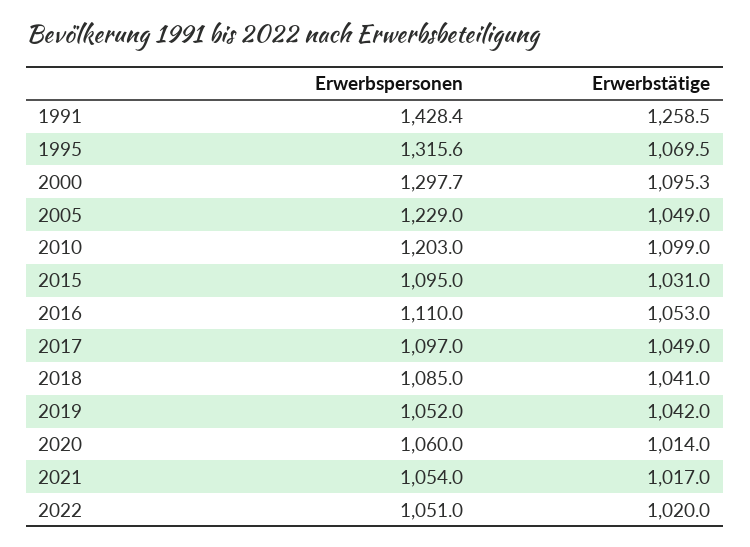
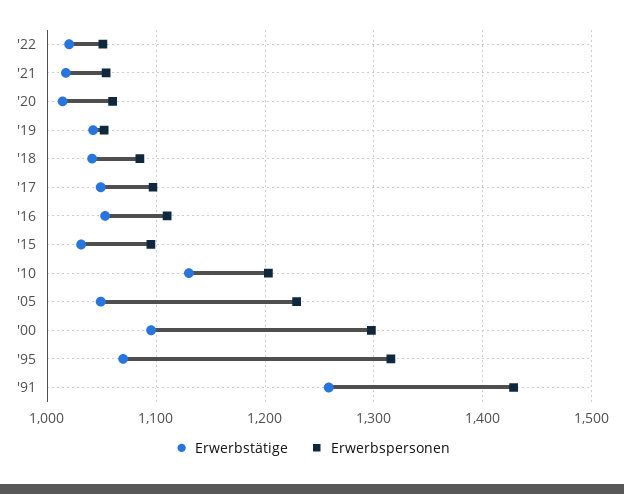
  {
    "Erwerbspersonen": {
      "1991": 1428.4,
      "1995": 1315.6,
      "2000": 1297.7,
      "2005": 1229,
      "2010": 1203,
      "2015": 1095,
      "2016": 1110,
      "2017": 1097,
      "2018": 1085,
      "2019": 1052,
      "2020": 1060,
      "2021": 1054,
      "2022": 1051
    },
    "Erwerbstätige": {
      "1991": 1258.5,
      "1995": 1069.5,
      "2000": 1095.3,
      "2005": 1049,
-     "2010": 1099,
+     "2010": 1130,
      "2015": 1031,
      "2016": 1053,
      "2017": 1049,
      "2018": 1041,
      "2019": 1042,
      "2020": 1014,
      "2021": 1017,
      "2022": 1020
    }
  }

